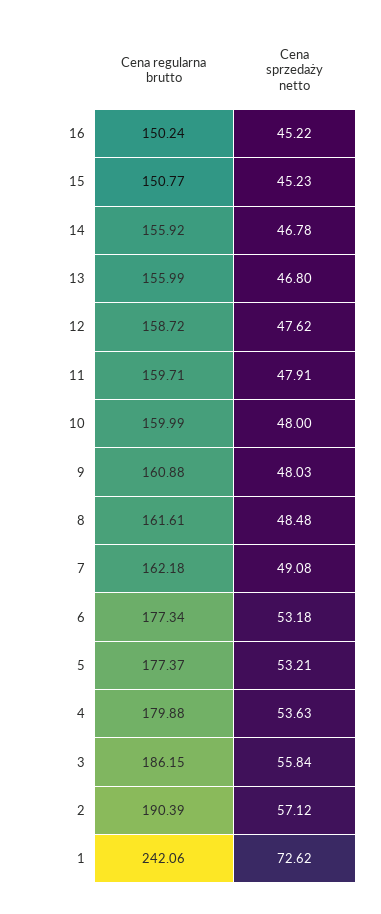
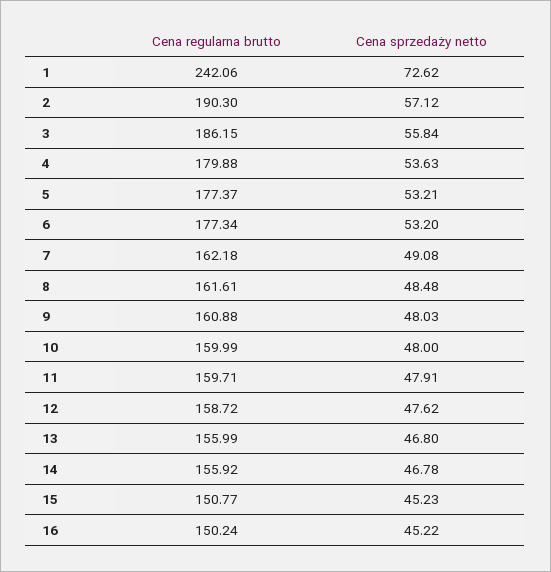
  {
    "Cena regularna brutto": {
      "16": 150.24,
      "15": 150.77,
      "14": 155.92,
      "13": 155.99,
      "12": 158.72,
      "11": 159.71,
      "10": 159.99,
      "9": 160.88,
      "8": 161.61,
      "7": 162.18,
      "6": 177.34,
      "5": 177.37,
      "4": 179.88,
      "3": 186.15,
-     "2": 190.39,
+     "2": 190.3,
      "1": 242.06
    },
    "Cena sprzedaży netto": {
      "16": 45.22,
      "15": 45.23,
      "14": 46.78,
      "13": 46.8,
      "12": 47.62,
      "11": 47.91,
      "10": 48,
      "9": 48.03,
      "8": 48.48,
      "7": 49.08,
-     "6": 53.18,
+     "6": 53.2,
      "5": 53.21,
      "4": 53.63,
      "3": 55.84,
      "2": 57.12,
      "1": 72.62
    }
  }

